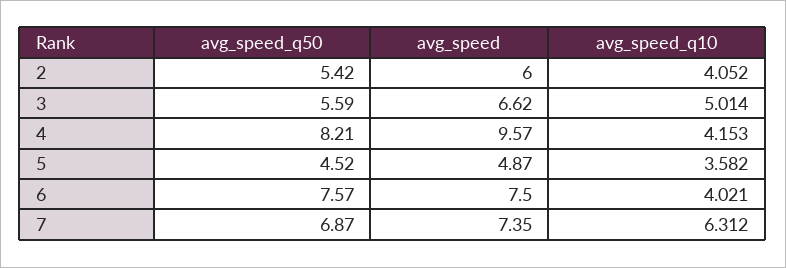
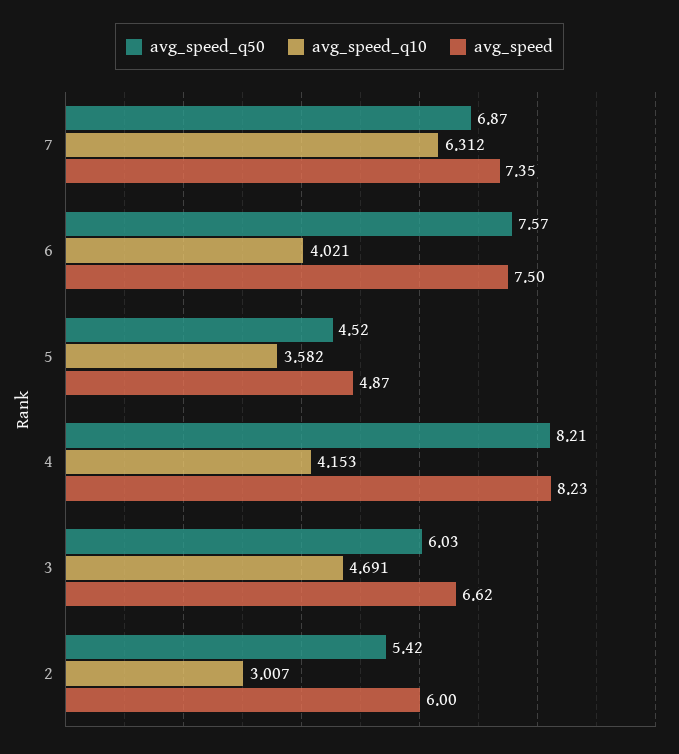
  {
    "avg_speed_q50": {
      "2": 5.42,
-     "3": 5.59,
+     "3": 6.03,
      "4": 8.21,
      "5": 4.52,
      "6": 7.57,
      "7": 6.87
    },
    "avg_speed": {
      "2": 6,
      "3": 6.62,
-     "4": 9.57,
+     "4": 8.23,
      "5": 4.87,
      "6": 7.5,
      "7": 7.35
    },
    "avg_speed_q10": {
-     "2": 4.052,
+     "2": 3.007,
-     "3": 5.014,
+     "3": 4.691,
      "4": 4.153,
      "5": 3.582,
      "6": 4.021,
      "7": 6.312
    }
  }

